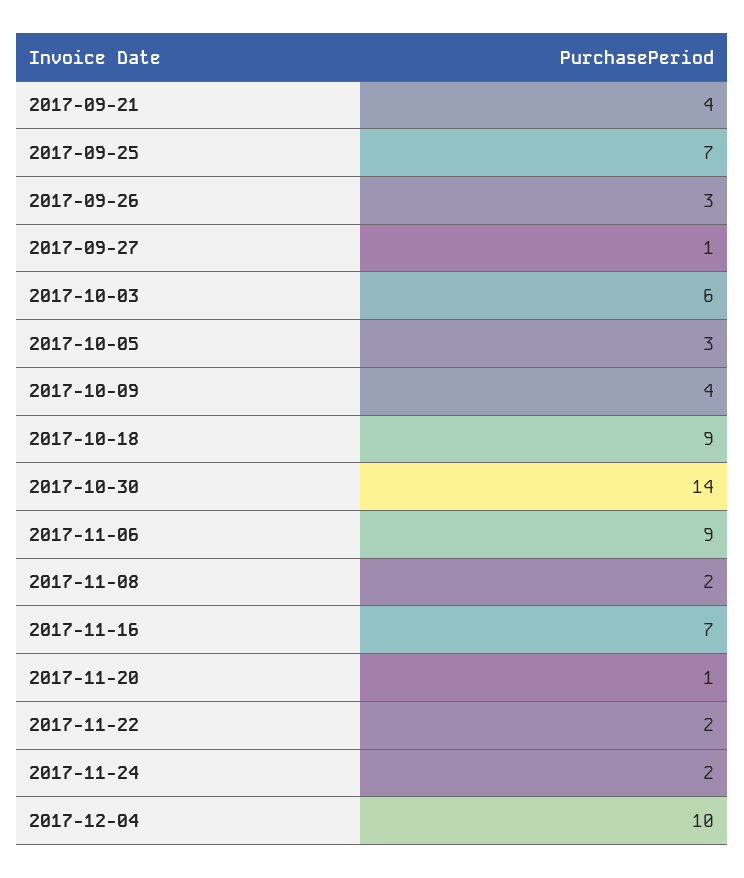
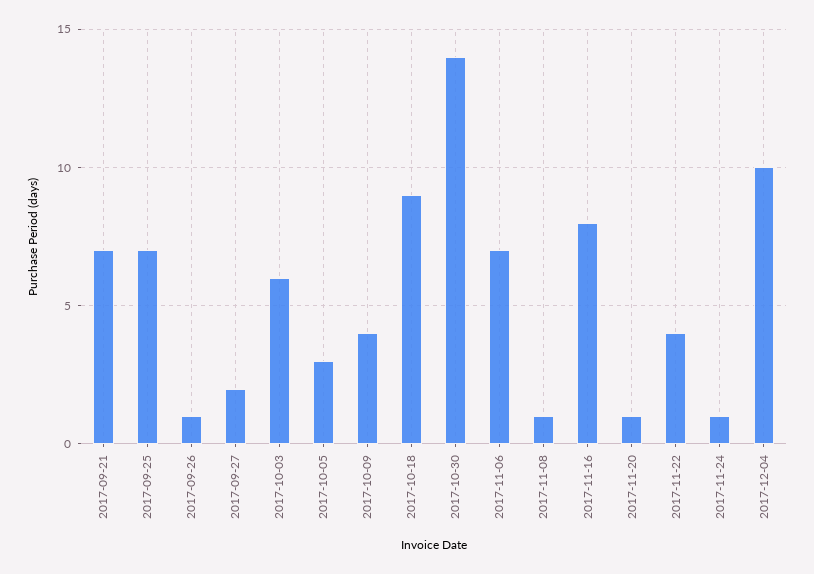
  {
-   "2017-09-21": 4,
+   "2017-09-21": 7,
    "2017-09-25": 7,
-   "2017-09-26": 3,
+   "2017-09-26": 1,
-   "2017-09-27": 1,
+   "2017-09-27": 2,
    "2017-10-03": 6,
    "2017-10-05": 3,
    "2017-10-09": 4,
    "2017-10-18": 9,
    "2017-10-30": 14,
-   "2017-11-06": 9,
+   "2017-11-06": 7,
-   "2017-11-08": 2,
+   "2017-11-08": 1,
-   "2017-11-16": 7,
+   "2017-11-16": 8,
    "2017-11-20": 1,
-   "2017-11-22": 2,
+   "2017-11-22": 4,
-   "2017-11-24": 2,
+   "2017-11-24": 1,
    "2017-12-04": 10
  }

